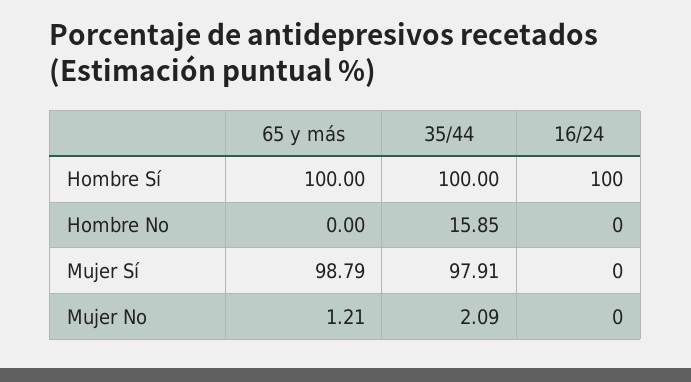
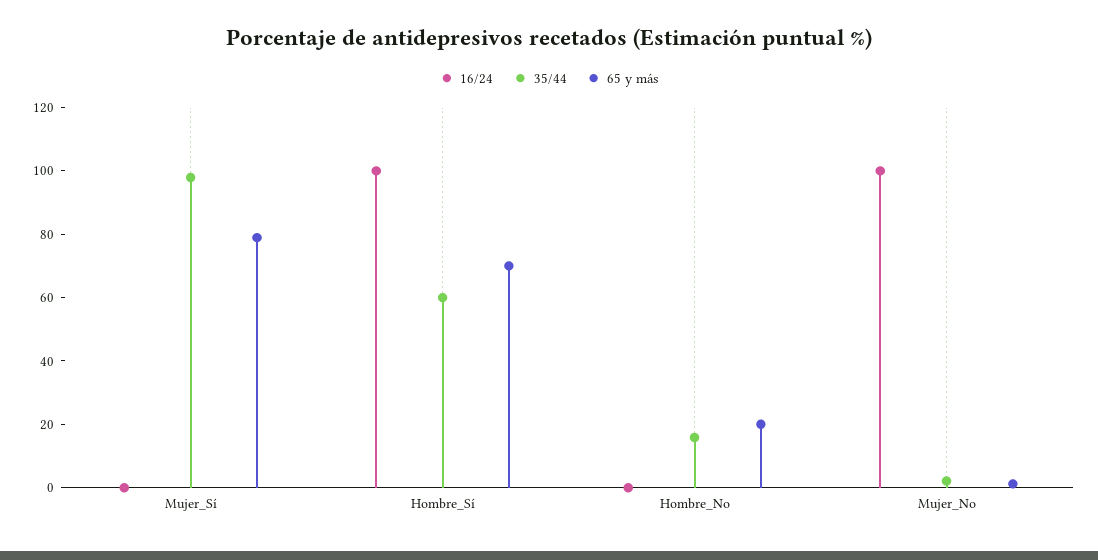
  {
    "65 y más": {
-     "Hombre Sí": 100,
+     "Hombre Sí": 70,
-     "Hombre No": 0,
+     "Hombre No": 20,
-     "Mujer Sí": 98.79,
+     "Mujer Sí": 80,
      "Mujer No": 1.21
    },
    "35/44": {
-     "Hombre Sí": 100,
+     "Hombre Sí": 60,
      "Hombre No": 15.85,
      "Mujer Sí": 97.91,
      "Mujer No": 2.09
    },
    "16/24": {
      "Hombre Sí": 100,
      "Hombre No": 0,
      "Mujer Sí": 0,
-     "Mujer No": 0
+     "Mujer No": 100
    }
  }

